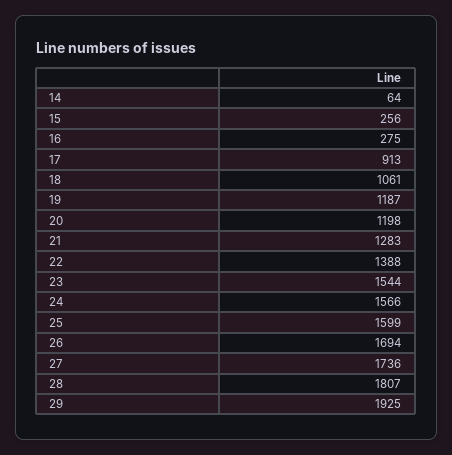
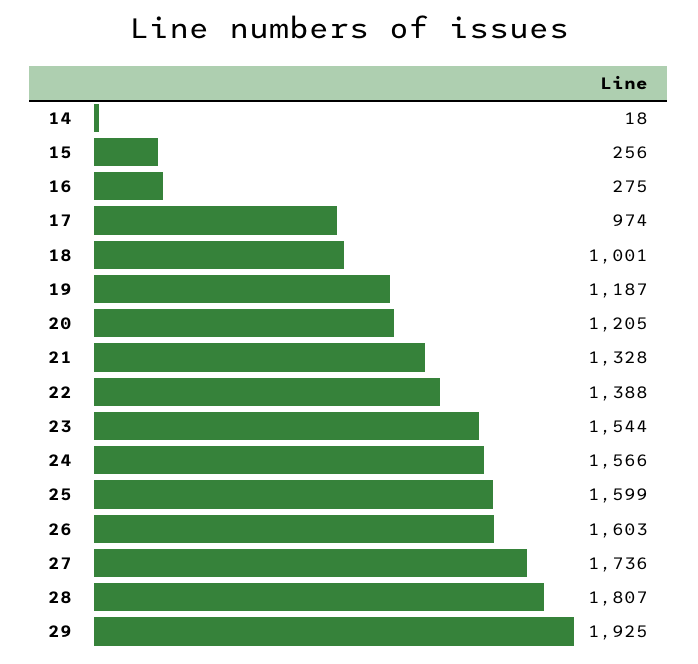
  {
-   "14": 64,
+   "14": 18,
    "15": 256,
    "16": 275,
-   "17": 913,
+   "17": 974,
-   "18": 1061,
+   "18": 1001,
    "19": 1187,
-   "20": 1198,
+   "20": 1205,
-   "21": 1283,
+   "21": 1328,
    "22": 1388,
    "23": 1544,
    "24": 1566,
    "25": 1599,
-   "26": 1694,
+   "26": 1603,
    "27": 1736,
    "28": 1807,
    "29": 1925
  }

